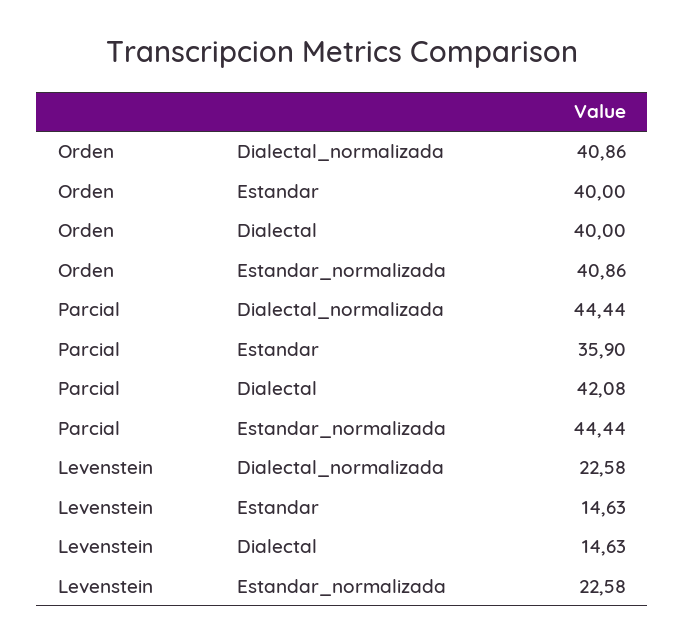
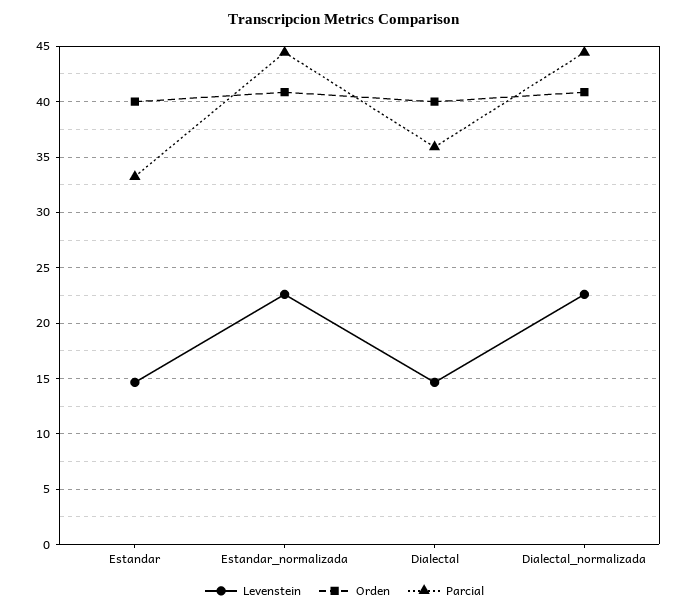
  {
    "Orden": {
      "Dialectal_normalizada": 40.86,
      "Estandar": 40,
      "Dialectal": 40,
      "Estandar_normalizada": 40.86
    },
    "Parcial": {
      "Dialectal_normalizada": 44.44,
-     "Estandar": 35.9,
+     "Estandar": 33,
-     "Dialectal": 42.08,
+     "Dialectal": 36,
      "Estandar_normalizada": 44.44
    },
    "Levenstein": {
      "Dialectal_normalizada": 22.58,
      "Estandar": 14.63,
      "Dialectal": 14.63,
      "Estandar_normalizada": 22.58
    }
  }

